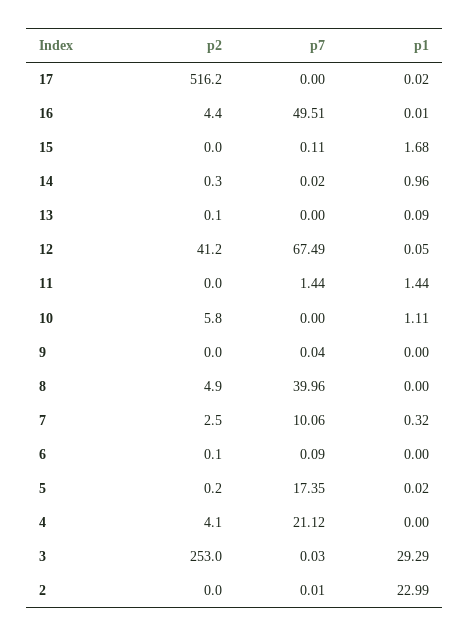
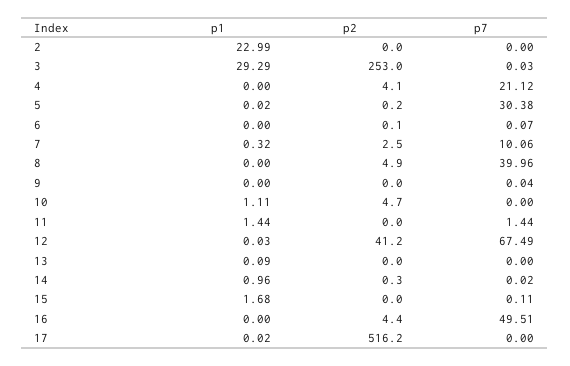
  {
    "p2": {
      "17": 516.2,
      "16": 4.4,
      "15": 0,
      "14": 0.3,
-     "13": 0.1,
+     "13": 0,
      "12": 41.2,
      "11": 0,
-     "10": 5.8,
+     "10": 4.7,
      "9": 0,
      "8": 4.9,
      "7": 2.5,
      "6": 0.1,
      "5": 0.2,
      "4": 4.1,
      "3": 253,
      "2": 0
    },
    "p7": {
      "17": 0,
      "16": 49.51,
      "15": 0.11,
      "14": 0.02,
      "13": 0,
      "12": 67.49,
      "11": 1.44,
      "10": 0,
      "9": 0.04,
      "8": 39.96,
      "7": 10.06,
-     "6": 0.09,
+     "6": 0.07,
-     "5": 17.35,
+     "5": 30.38,
      "4": 21.12,
      "3": 0.03,
-     "2": 0.01
+     "2": 0
    },
    "p1": {
      "17": 0.02,
-     "16": 0.01,
+     "16": 0,
      "15": 1.68,
      "14": 0.96,
      "13": 0.09,
-     "12": 0.05,
+     "12": 0.03,
      "11": 1.44,
      "10": 1.11,
      "9": 0,
      "8": 0,
      "7": 0.32,
      "6": 0,
      "5": 0.02,
      "4": 0,
      "3": 29.29,
      "2": 22.99
    }
  }

